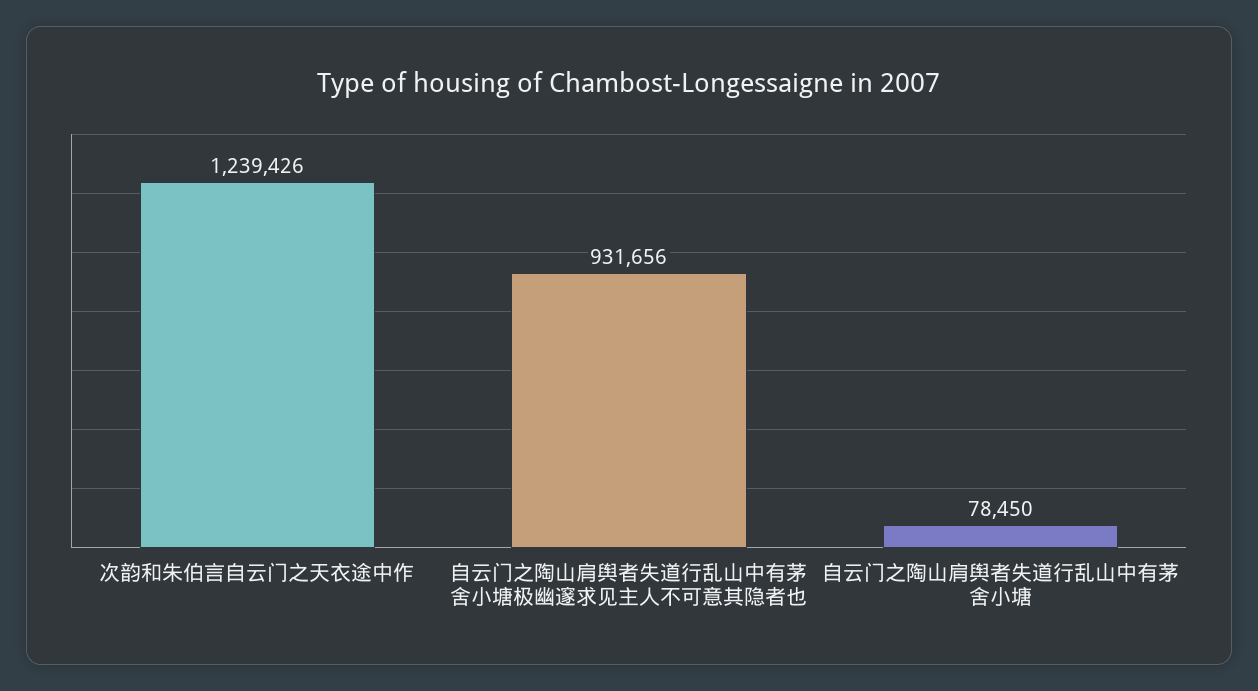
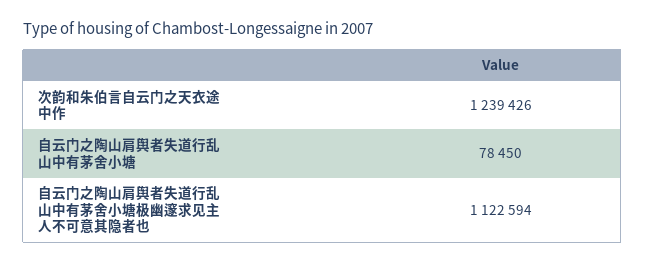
  {
    "次韵和朱伯言自云门之天衣途中作": 1239426,
-   "自云门之陶山肩舆者失道行乱山中有茅舍小塘极幽邃求见主人不可意其隐者也": 931656,
+   "自云门之陶山肩舆者失道行乱山中有茅舍小塘极幽邃求见主人不可意其隐者也": 1122594,
    "自云门之陶山肩舆者失道行乱山中有茅舍小塘": 78450
  }

